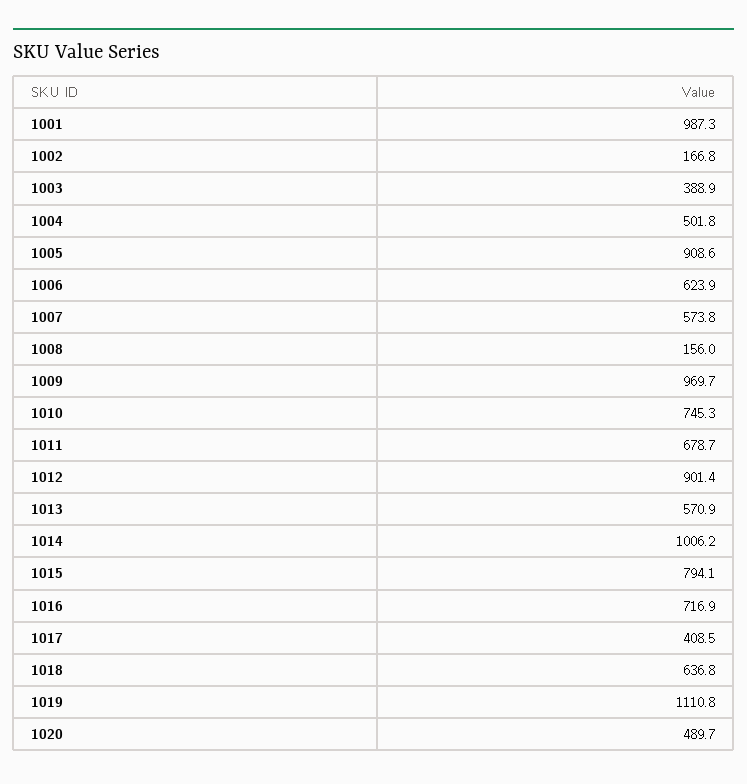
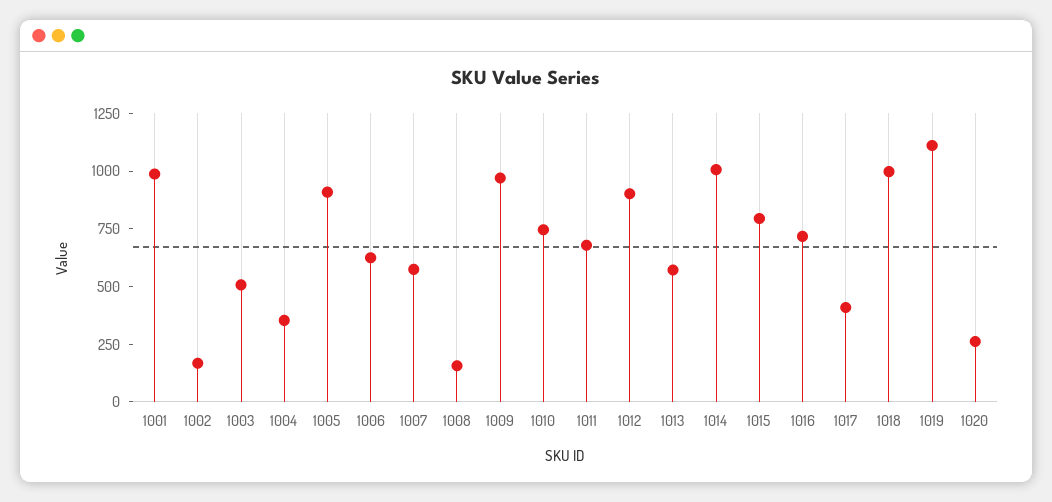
  {
    "1001": 987.3,
    "1002": 166.8,
-   "1003": 388.9,
+   "1003": 500,
-   "1004": 501.8,
+   "1004": 350,
    "1005": 908.6,
    "1006": 623.9,
    "1007": 573.8,
    "1008": 156,
    "1009": 969.7,
    "1010": 745.3,
    "1011": 678.7,
    "1012": 901.4,
    "1013": 570.9,
    "1014": 1006.2,
    "1015": 794.1,
    "1016": 716.9,
    "1017": 408.5,
-   "1018": 636.8,
+   "1018": 1000,
    "1019": 1110.8,
-   "1020": 489.7
+   "1020": 250
  }

